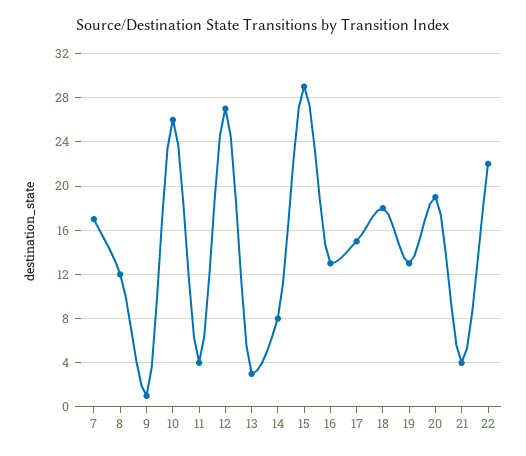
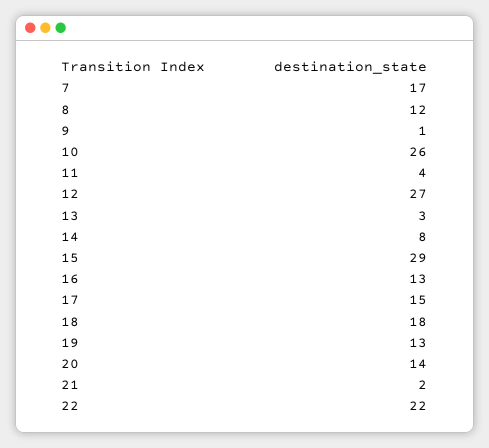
  {
    "7": 17,
    "8": 12,
    "9": 1,
    "10": 26,
    "11": 4,
    "12": 27,
    "13": 3,
    "14": 8,
    "15": 29,
    "16": 13,
    "17": 15,
    "18": 18,
    "19": 13,
-   "20": 19,
+   "20": 14,
-   "21": 4,
+   "21": 2,
    "22": 22
  }

